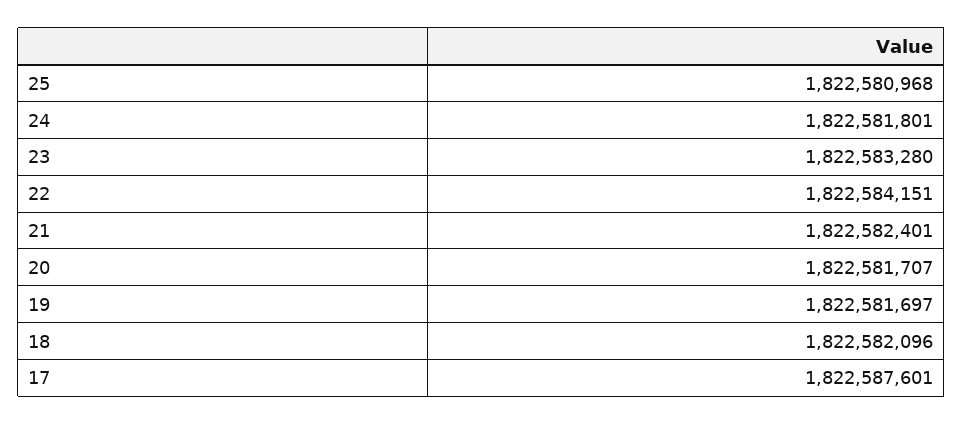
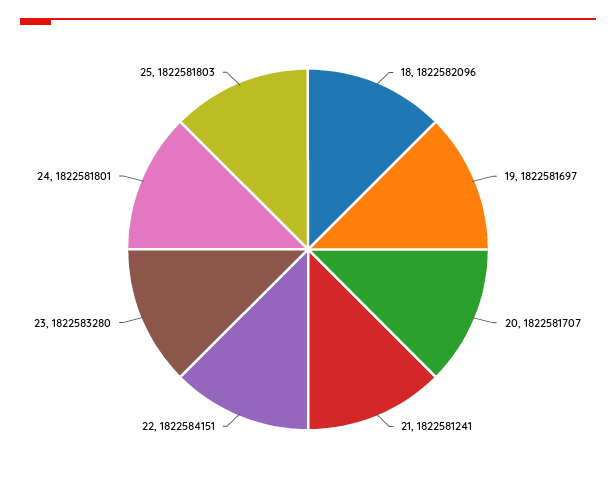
  {
-   "25": 1822580968,
+   "25": 1822581803,
    "24": 1822581801,
    "23": 1822583280,
    "22": 1822584151,
-   "21": 1822582401,
+   "21": 1822581241,
    "20": 1822581707,
    "19": 1822581697,
-   "18": 1822582096,
+   "18": 1822582096
-   "17": 1822587601
  }

